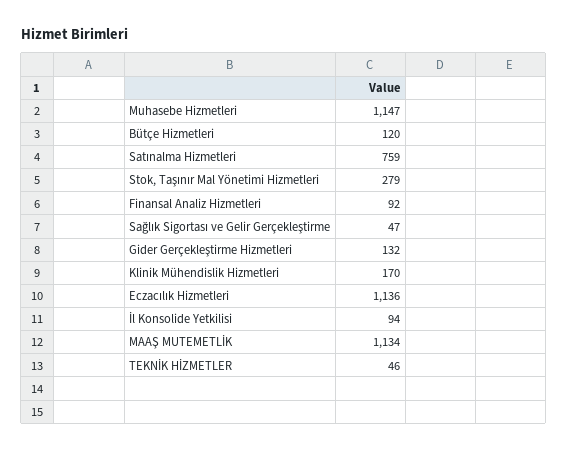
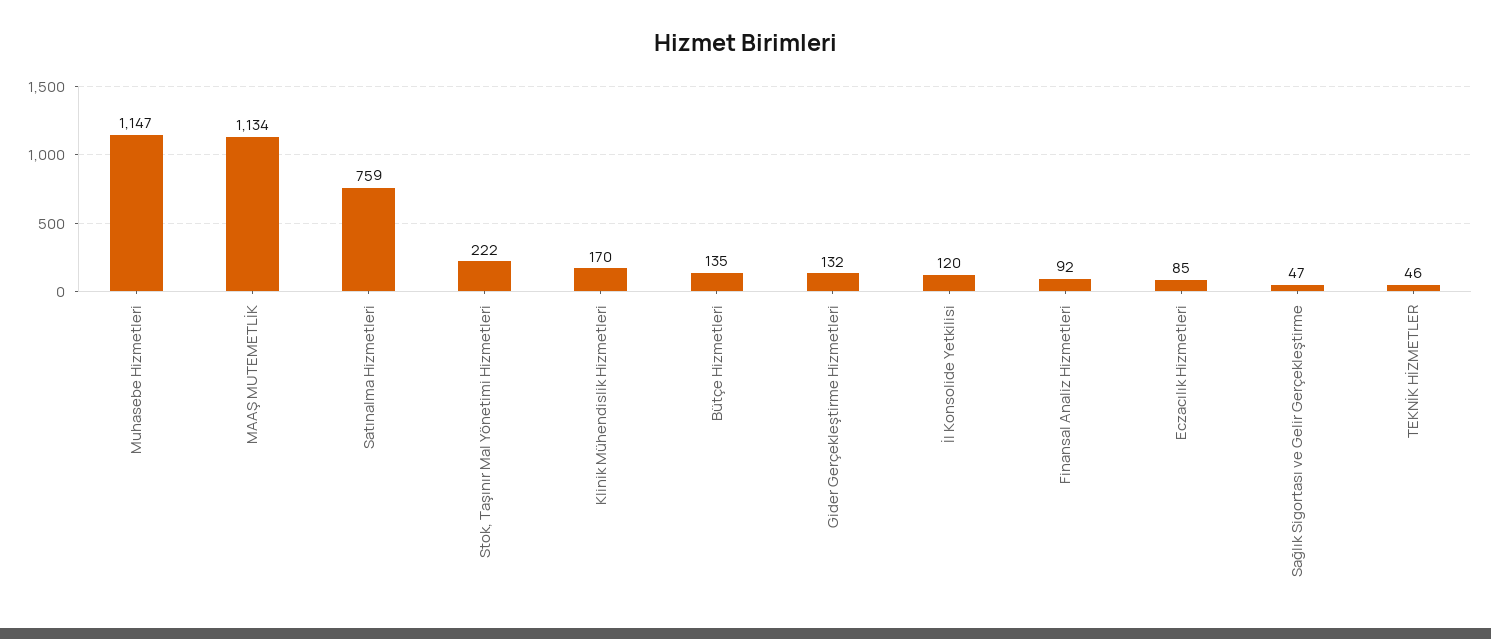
  {
    "Muhasebe Hizmetleri": 1147,
-   "Bütçe Hizmetleri": 120,
+   "Bütçe Hizmetleri": 135,
    "Satınalma Hizmetleri": 759,
-   "Stok, Taşınır Mal Yönetimi Hizmetleri": 279,
+   "Stok, Taşınır Mal Yönetimi Hizmetleri": 222,
    "Finansal Analiz Hizmetleri": 92,
    "Sağlık Sigortası ve Gelir Gerçekleştirme": 47,
    "Gider Gerçekleştirme Hizmetleri": 132,
    "Klinik Mühendislik Hizmetleri": 170,
-   "Eczacılık Hizmetleri": 1136,
+   "Eczacılık Hizmetleri": 85,
-   "İl Konsolide Yetkilisi": 94,
+   "İl Konsolide Yetkilisi": 120,
    "MAAŞ MUTEMETLİK": 1134,
    "TEKNİK HİZMETLER": 46
  }

